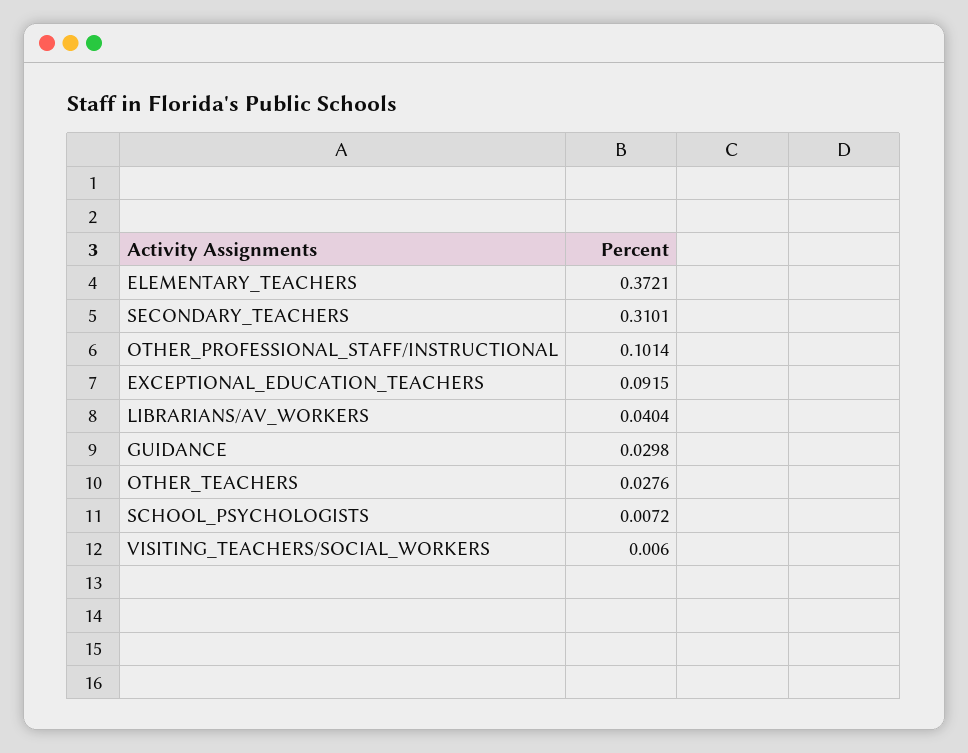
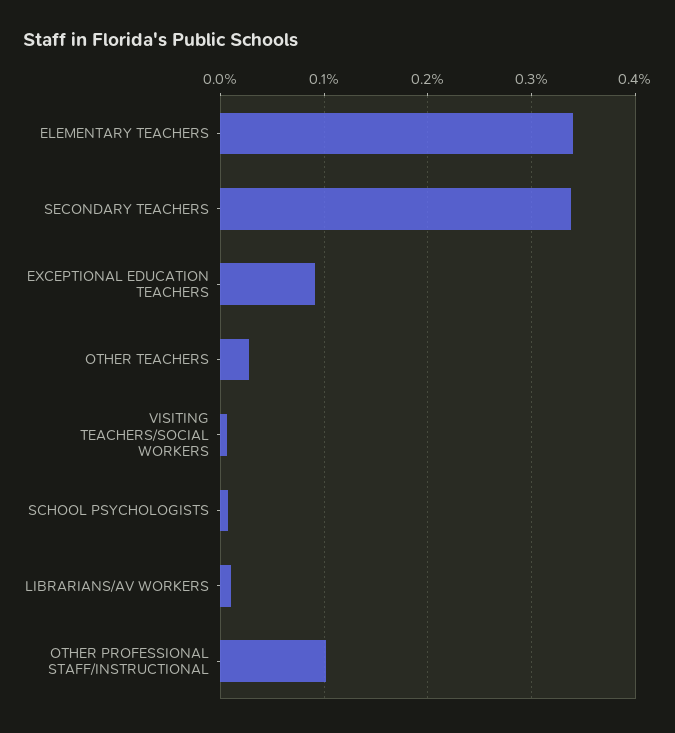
  {
-   "ELEMENTARY_TEACHERS": 0.3721,
+   "ELEMENTARY_TEACHERS": 0.34,
-   "SECONDARY_TEACHERS": 0.3101,
+   "SECONDARY_TEACHERS": 0.34,
    "OTHER_PROFESSIONAL_STAFF/INSTRUCTIONAL": 0.1014,
    "EXCEPTIONAL_EDUCATION_TEACHERS": 0.0915,
-   "LIBRARIANS/AV_WORKERS": 0.0404,
+   "LIBRARIANS/AV_WORKERS": 0.01,
-   "GUIDANCE": 0.0298,
    "OTHER_TEACHERS": 0.0276,
    "SCHOOL_PSYCHOLOGISTS": 0.0072,
    "VISITING_TEACHERS/SOCIAL_WORKERS": 0.006
  }

